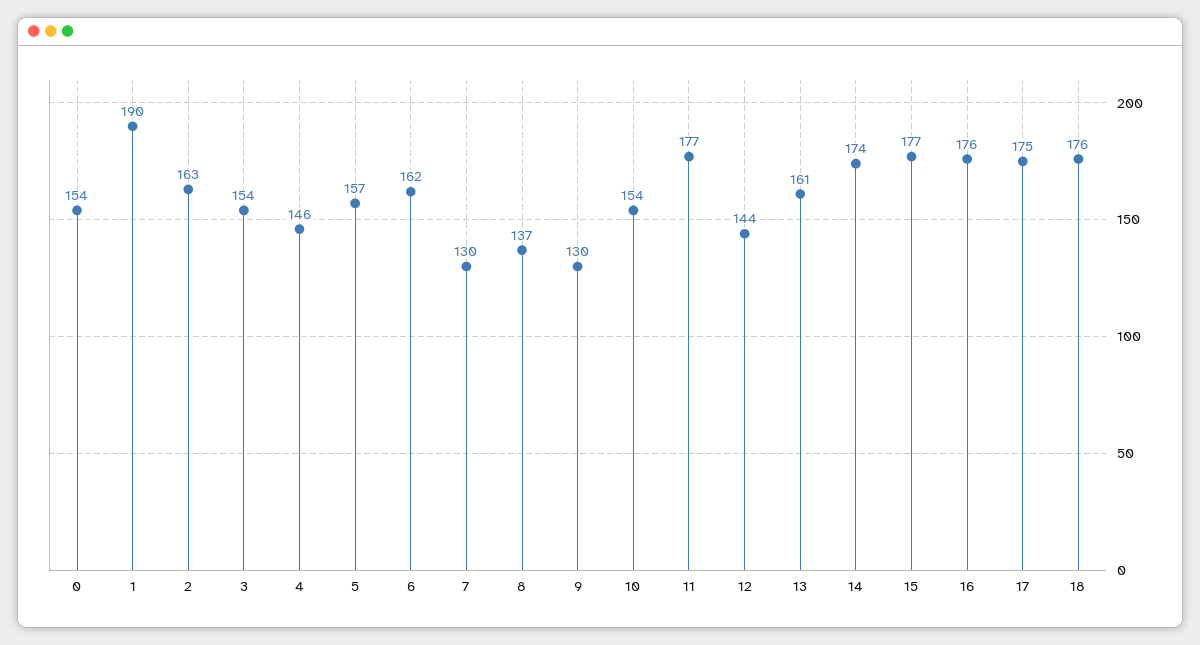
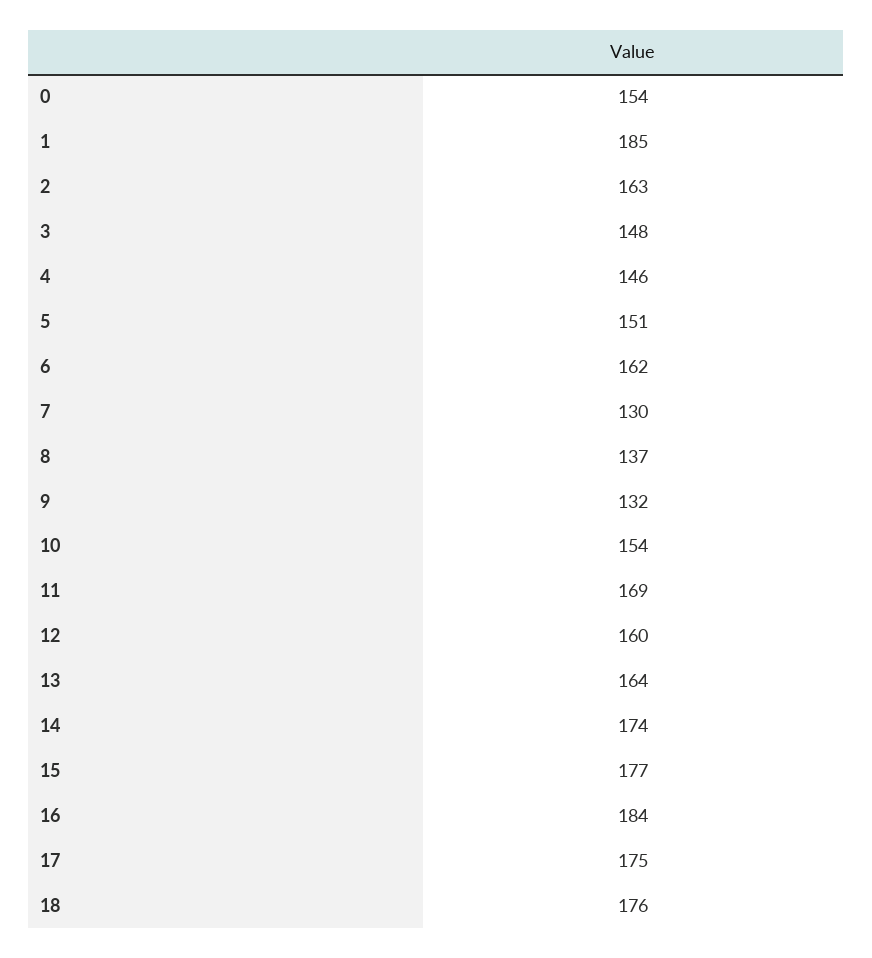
  {
    "0": 154,
-   "1": 190,
+   "1": 185,
    "2": 163,
-   "3": 154,
+   "3": 148,
    "4": 146,
-   "5": 157,
+   "5": 151,
    "6": 162,
    "7": 130,
    "8": 137,
-   "9": 130,
+   "9": 132,
    "10": 154,
-   "11": 177,
+   "11": 169,
-   "12": 144,
+   "12": 160,
-   "13": 161,
+   "13": 164,
    "14": 174,
    "15": 177,
-   "16": 176,
+   "16": 184,
    "17": 175,
    "18": 176
  }

